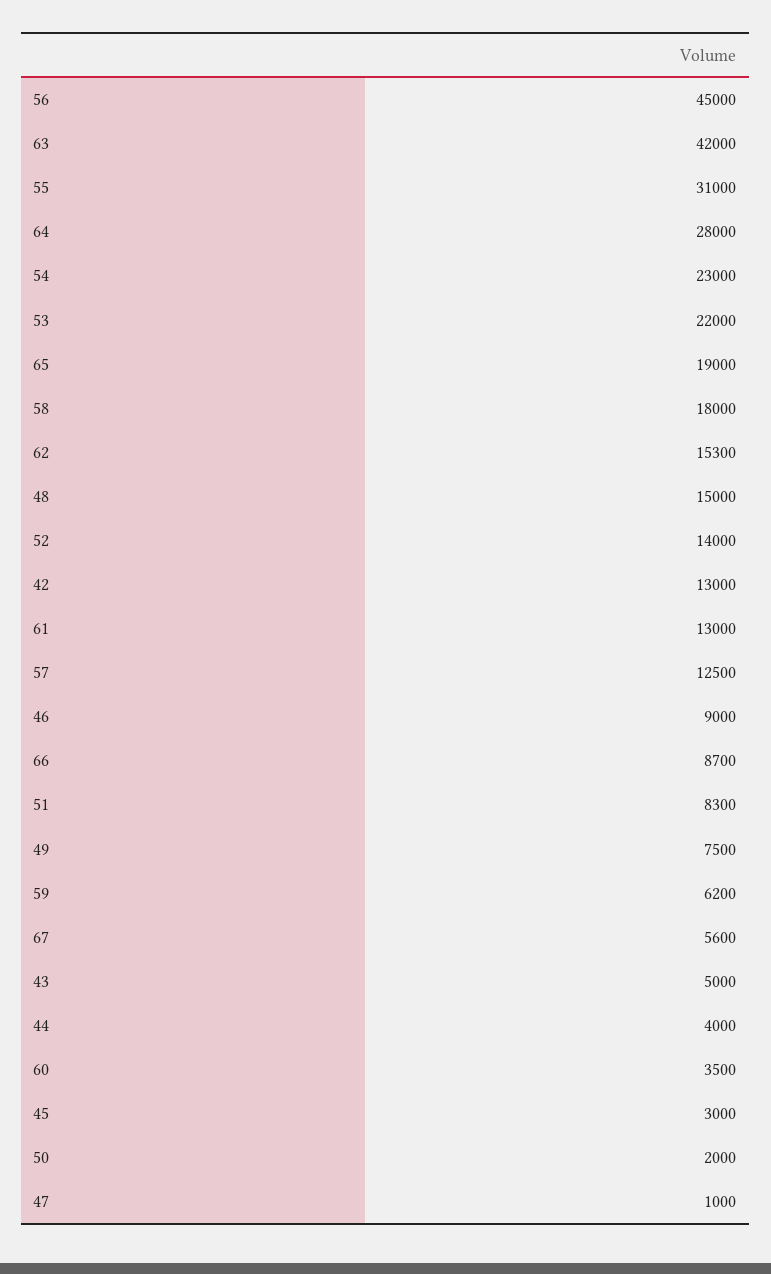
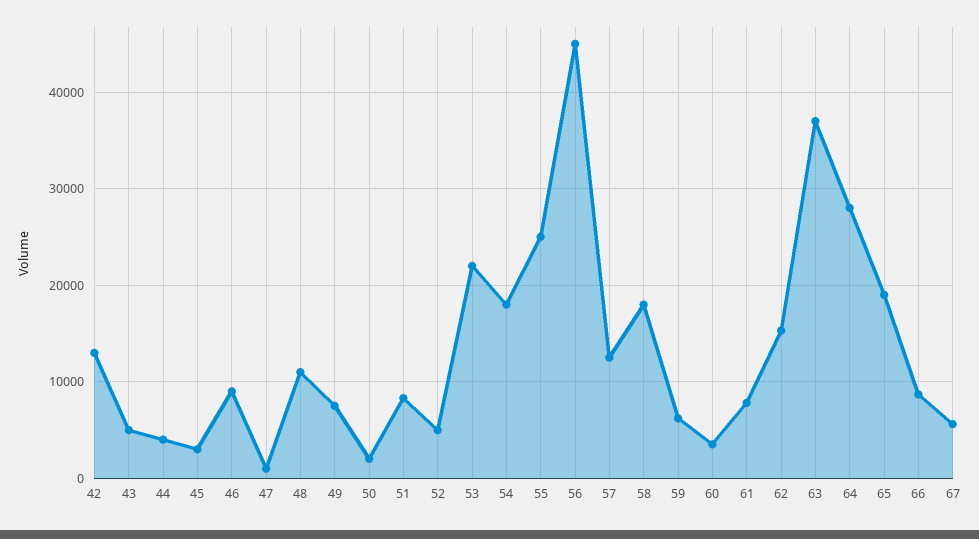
  {
    "56": 45000,
-   "63": 42000,
+   "63": 37000,
-   "55": 31000,
+   "55": 25000,
    "64": 28000,
-   "54": 23000,
+   "54": 18000,
    "53": 22000,
    "65": 19000,
    "58": 18000,
    "62": 15300,
-   "48": 15000,
+   "48": 11000,
-   "52": 14000,
+   "52": 5000,
    "42": 13000,
-   "61": 13000,
+   "61": 8000,
    "57": 12500,
    "46": 9000,
    "66": 8700,
    "51": 8300,
    "49": 7500,
    "59": 6200,
    "67": 5600,
    "43": 5000,
    "44": 4000,
    "60": 3500,
    "45": 3000,
    "50": 2000,
    "47": 1000
  }

